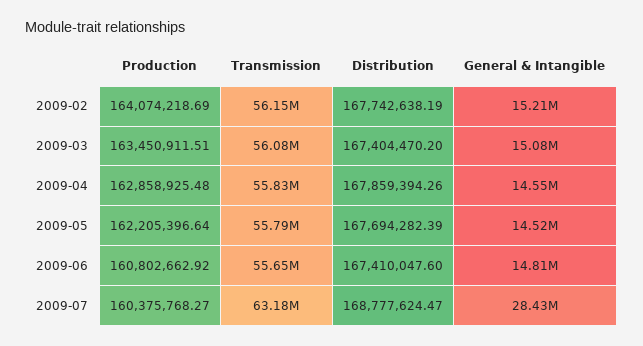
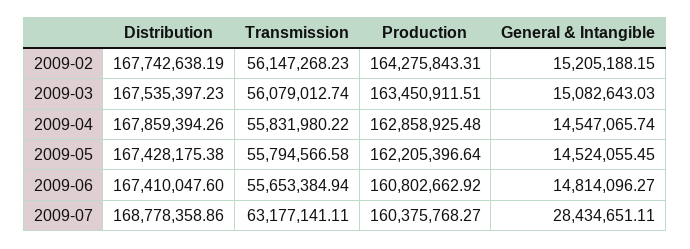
  {
    "Production": {
-     "2009-02": 164074218.69,
+     "2009-02": 164275843.31,
      "2009-03": 163450911.51,
      "2009-04": 162858925.48,
      "2009-05": 162205396.64,
      "2009-06": 160802662.92,
      "2009-07": 160375768.27
    },
    "Transmission": {
      "2009-02": 56147268.23,
      "2009-03": 56079012.74,
      "2009-04": 55831980.22,
      "2009-05": 55794566.58,
      "2009-06": 55653384.94,
      "2009-07": 63177141.11
    },
    "Distribution": {
      "2009-02": 167742638.19,
-     "2009-03": 167404470.2,
+     "2009-03": 167535397.23,
      "2009-04": 167859394.26,
-     "2009-05": 167694282.39,
+     "2009-05": 167428175.38,
      "2009-06": 167410047.6,
-     "2009-07": 168777624.47
+     "2009-07": 168778358.86
    },
    "General & Intangible": {
      "2009-02": 15205188.15,
      "2009-03": 15082643.03,
      "2009-04": 14547065.74,
      "2009-05": 14524055.45,
      "2009-06": 14814096.27,
      "2009-07": 28434651.11
    }
  }

